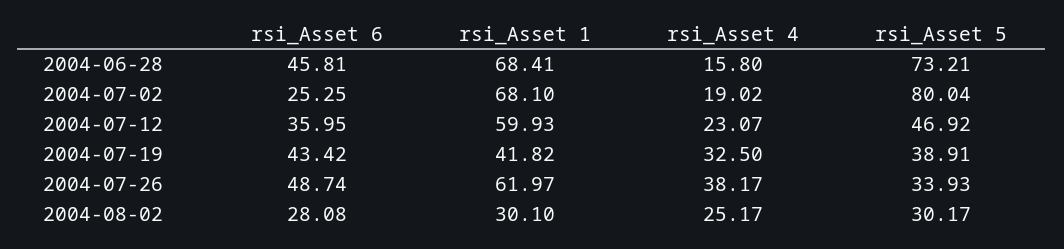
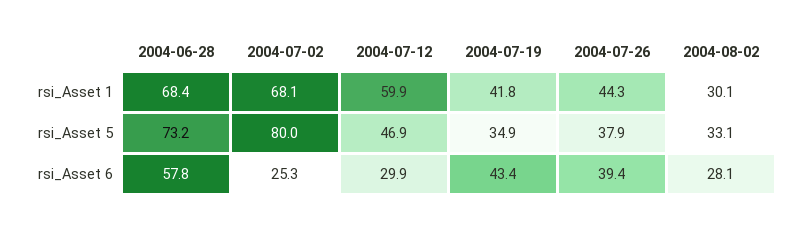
  {
    "rsi_Asset 6": {
-     "2004-06-28": 45.81,
+     "2004-06-28": 57.8,
      "2004-07-02": 25.25,
-     "2004-07-12": 35.95,
+     "2004-07-12": 29.9,
      "2004-07-19": 43.42,
-     "2004-07-26": 48.74,
+     "2004-07-26": 39.4,
      "2004-08-02": 28.08
    },
    "rsi_Asset 1": {
      "2004-06-28": 68.41,
      "2004-07-02": 68.1,
      "2004-07-12": 59.93,
      "2004-07-19": 41.82,
-     "2004-07-26": 61.97,
+     "2004-07-26": 44.3,
      "2004-08-02": 30.1
    },
-   "rsi_Asset 4": {
-     "2004-06-28": 15.8,
-     "2004-07-02": 19.02,
-     "2004-07-12": 23.07,
-     "2004-07-19": 32.5,
-     "2004-07-26": 38.17,
-     "2004-08-02": 25.17
-   },
    "rsi_Asset 5": {
      "2004-06-28": 73.21,
      "2004-07-02": 80.04,
      "2004-07-12": 46.92,
-     "2004-07-19": 38.91,
+     "2004-07-19": 34.9,
-     "2004-07-26": 33.93,
+     "2004-07-26": 37.9,
-     "2004-08-02": 30.17
+     "2004-08-02": 33.1
    }
  }

